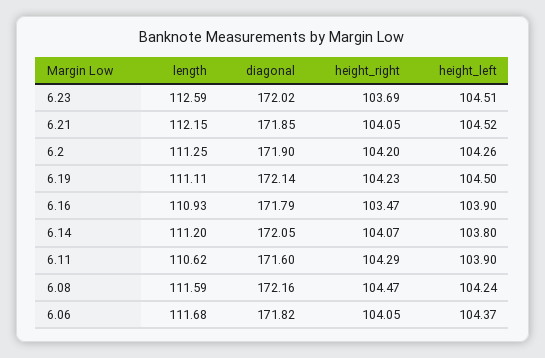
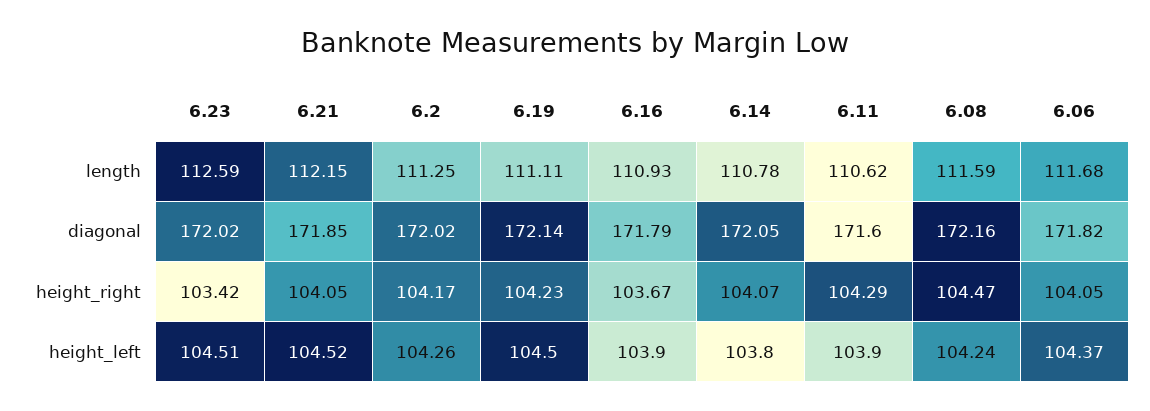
  {
    "length": {
      "6.23": 112.59,
      "6.21": 112.15,
      "6.2": 111.25,
      "6.19": 111.11,
      "6.16": 110.93,
-     "6.14": 111.2,
+     "6.14": 110.78,
      "6.11": 110.62,
      "6.08": 111.59,
      "6.06": 111.68
    },
    "diagonal": {
      "6.23": 172.02,
      "6.21": 171.85,
-     "6.2": 171.9,
+     "6.2": 172.02,
      "6.19": 172.14,
      "6.16": 171.79,
      "6.14": 172.05,
      "6.11": 171.6,
      "6.08": 172.16,
      "6.06": 171.82
    },
    "height_right": {
-     "6.23": 103.69,
+     "6.23": 103.42,
      "6.21": 104.05,
-     "6.2": 104.2,
+     "6.2": 104.17,
      "6.19": 104.23,
-     "6.16": 103.47,
+     "6.16": 103.67,
      "6.14": 104.07,
      "6.11": 104.29,
      "6.08": 104.47,
      "6.06": 104.05
    },
    "height_left": {
      "6.23": 104.51,
      "6.21": 104.52,
      "6.2": 104.26,
      "6.19": 104.5,
      "6.16": 103.9,
      "6.14": 103.8,
      "6.11": 103.9,
      "6.08": 104.24,
      "6.06": 104.37
    }
  }

